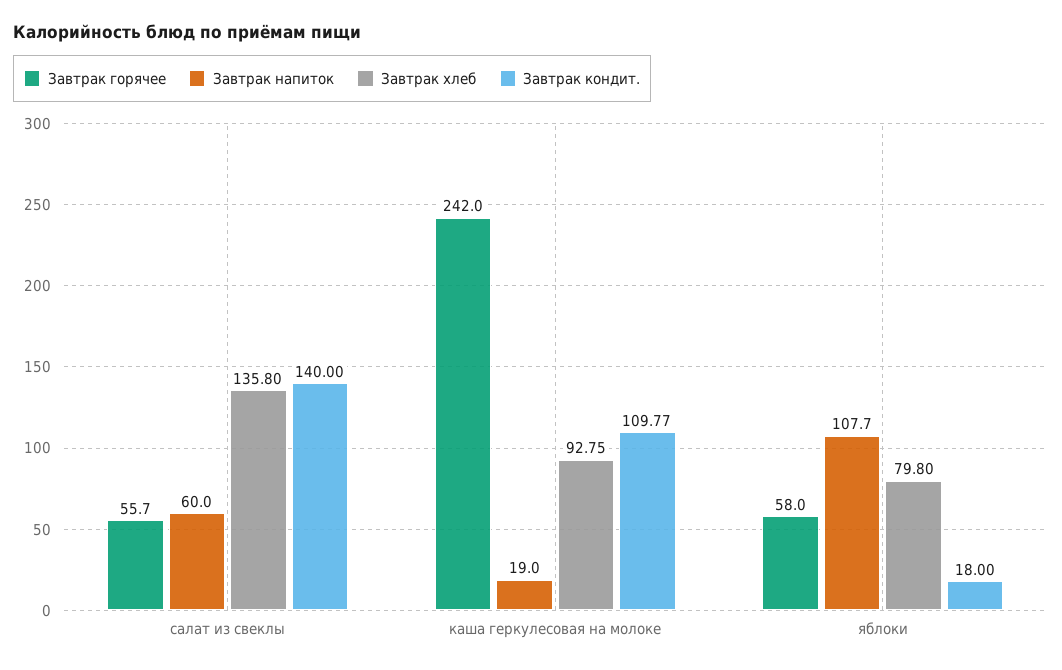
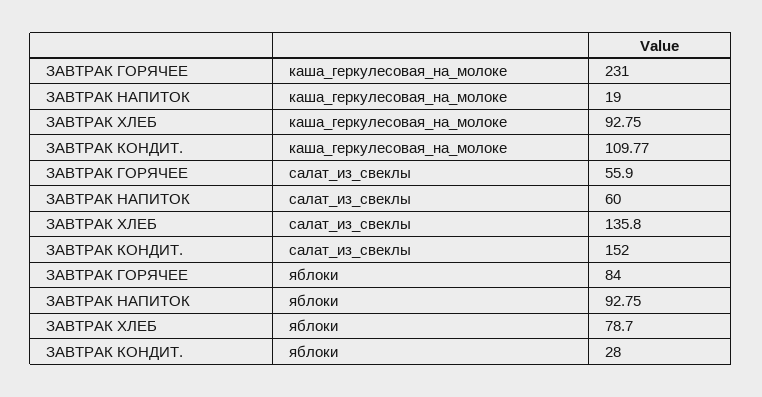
  {
    "Завтрак горячее": {
-     "салат из свеклы": 55.7,
+     "салат из свеклы": 55.9,
-     "каша геркулесовая на молоке": 242,
+     "каша геркулесовая на молоке": 231,
-     "яблоки": 58
+     "яблоки": 84
    },
    "Завтрак напиток": {
      "салат из свеклы": 60,
      "каша геркулесовая на молоке": 19,
-     "яблоки": 107.7
+     "яблоки": 92.75
    },
    "Завтрак хлеб": {
      "салат из свеклы": 135.8,
      "каша геркулесовая на молоке": 92.75,
-     "яблоки": 79.8
+     "яблоки": 78.7
    },
    "Завтрак кондит.": {
-     "салат из свеклы": 140,
+     "салат из свеклы": 152,
      "каша геркулесовая на молоке": 109.77,
-     "яблоки": 18
+     "яблоки": 28
    }
  }

